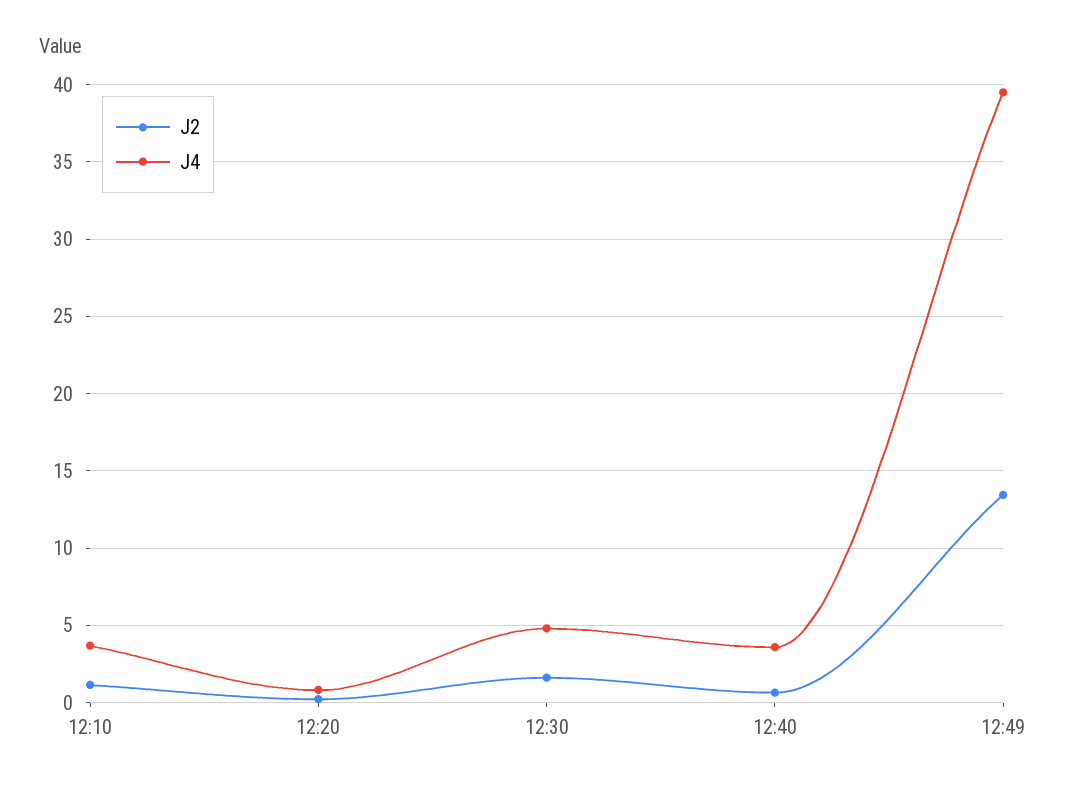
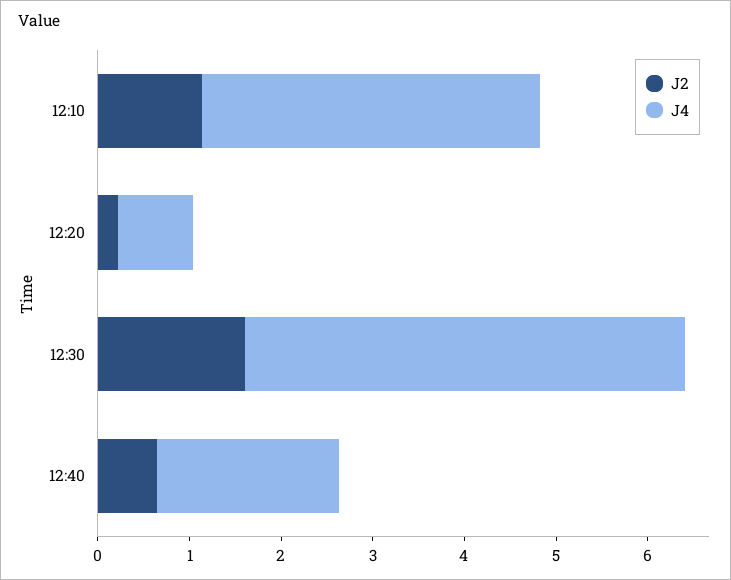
  {
    "J2": {
      "12:10": 1.2,
      "12:20": 0.2,
      "12:30": 1.6,
-     "12:40": 0.6,
+     "12:40": 0.6
-     "12:49": 13.5
    },
    "J4": {
      "12:10": 3.6,
      "12:20": 0.8,
      "12:30": 4.8,
-     "12:40": 3.5,
+     "12:40": 2
-     "12:49": 39.5
    }
  }

